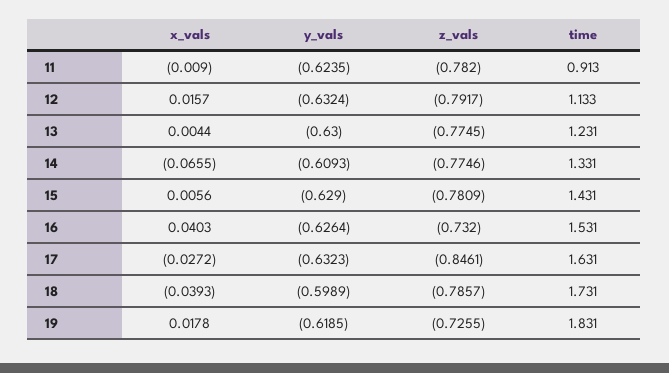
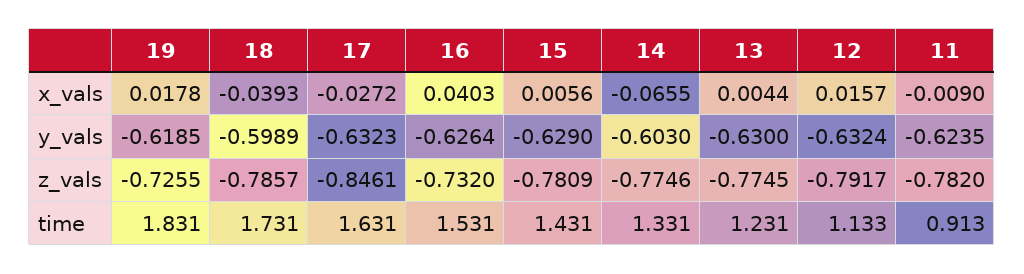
  {
    "x_vals": {
      "11": -0.009,
      "12": 0.0157,
      "13": 0.0044,
      "14": -0.0655,
      "15": 0.0056,
      "16": 0.0403,
      "17": -0.0272,
      "18": -0.0393,
      "19": 0.0178
    },
    "y_vals": {
      "11": -0.6235,
      "12": -0.6324,
      "13": -0.63,
-     "14": -0.6093,
+     "14": -0.603,
      "15": -0.629,
      "16": -0.6264,
      "17": -0.6323,
      "18": -0.5989,
      "19": -0.6185
    },
    "z_vals": {
      "11": -0.782,
      "12": -0.7917,
      "13": -0.7745,
      "14": -0.7746,
      "15": -0.7809,
      "16": -0.732,
      "17": -0.8461,
      "18": -0.7857,
      "19": -0.7255
    },
    "time": {
      "11": 0.913,
      "12": 1.133,
      "13": 1.231,
      "14": 1.331,
      "15": 1.431,
      "16": 1.531,
      "17": 1.631,
      "18": 1.731,
      "19": 1.831
    }
  }

